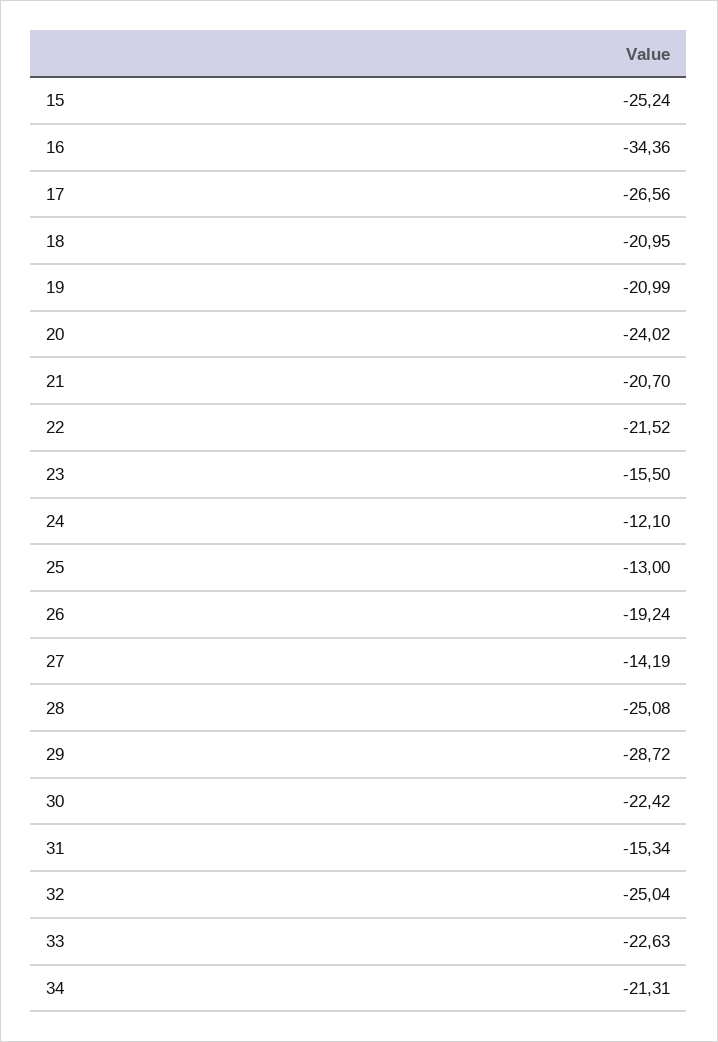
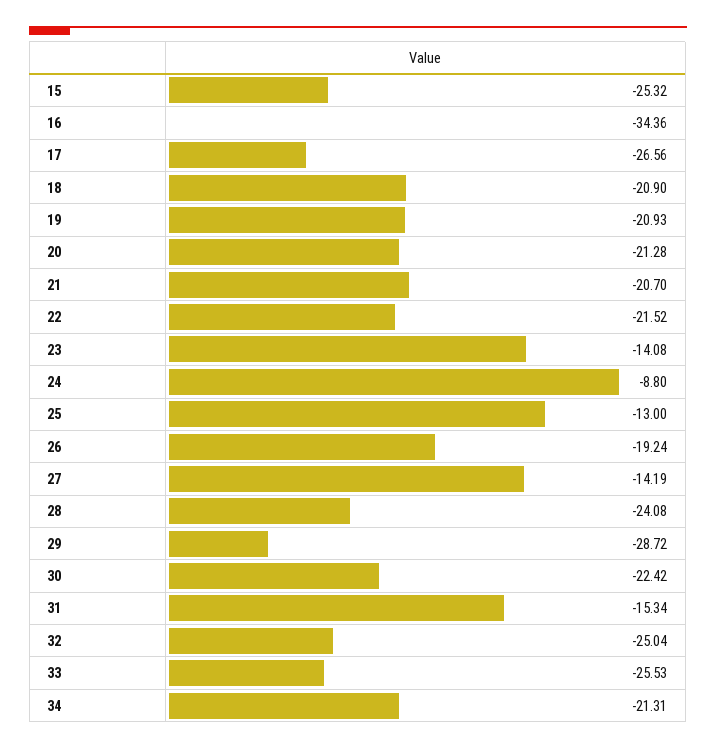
  {
-   "15": -25.24,
+   "15": -25.32,
    "16": -34.36,
    "17": -26.56,
-   "18": -20.95,
+   "18": -20.9,
-   "19": -20.99,
+   "19": -20.93,
-   "20": -24.02,
+   "20": -21.28,
    "21": -20.7,
    "22": -21.52,
-   "23": -15.5,
+   "23": -14.08,
-   "24": -12.1,
+   "24": -8.8,
    "25": -13,
    "26": -19.24,
    "27": -14.19,
-   "28": -25.08,
+   "28": -24.08,
    "29": -28.72,
    "30": -22.42,
    "31": -15.34,
    "32": -25.04,
-   "33": -22.63,
+   "33": -25.53,
    "34": -21.31
  }

